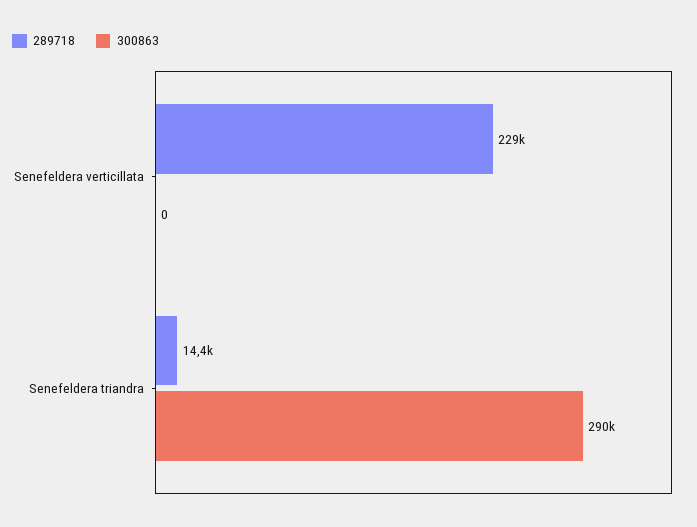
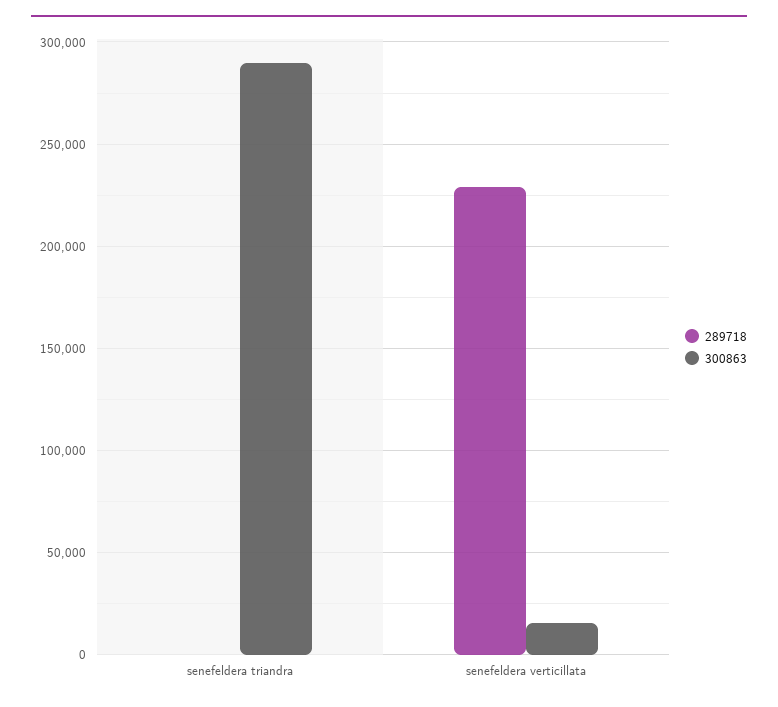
  {
    "289718": {
      "Senefeldera verticillata": 229000,
-     "Senefeldera triandra": 14400
+     "Senefeldera triandra": 0
    },
    "300863": {
-     "Senefeldera verticillata": 0,
+     "Senefeldera verticillata": 15000,
      "Senefeldera triandra": 290000
    }
  }

